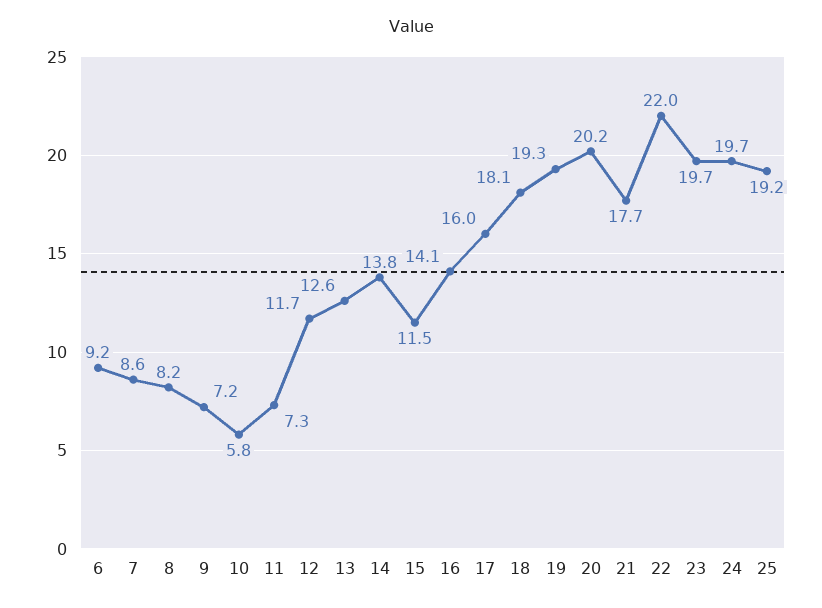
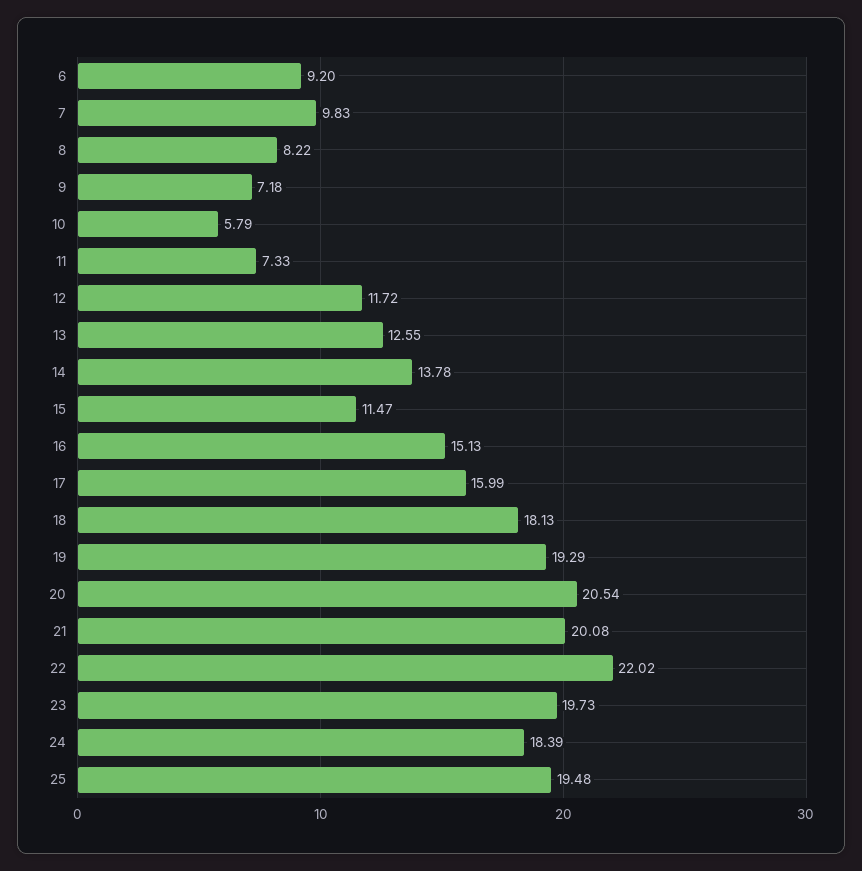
  {
    "6": 9.2,
-   "7": 8.6,
+   "7": 9.83,
    "8": 8.22,
    "9": 7.18,
    "10": 5.79,
    "11": 7.33,
    "12": 11.72,
    "13": 12.55,
    "14": 13.78,
    "15": 11.47,
-   "16": 14.1,
+   "16": 15.13,
    "17": 15.99,
    "18": 18.13,
    "19": 19.29,
-   "20": 20.2,
+   "20": 20.54,
-   "21": 17.7,
+   "21": 20.08,
    "22": 22.02,
    "23": 19.73,
-   "24": 19.7,
+   "24": 18.39,
-   "25": 19.2
+   "25": 19.48
  }

